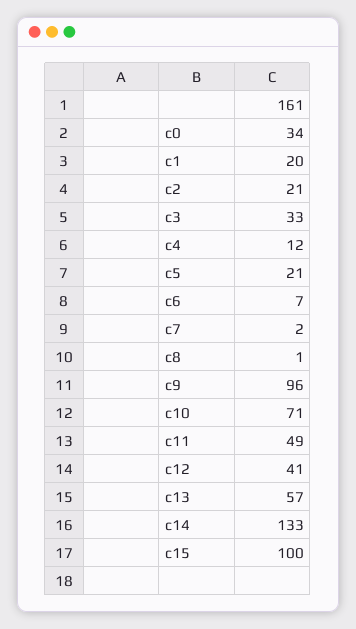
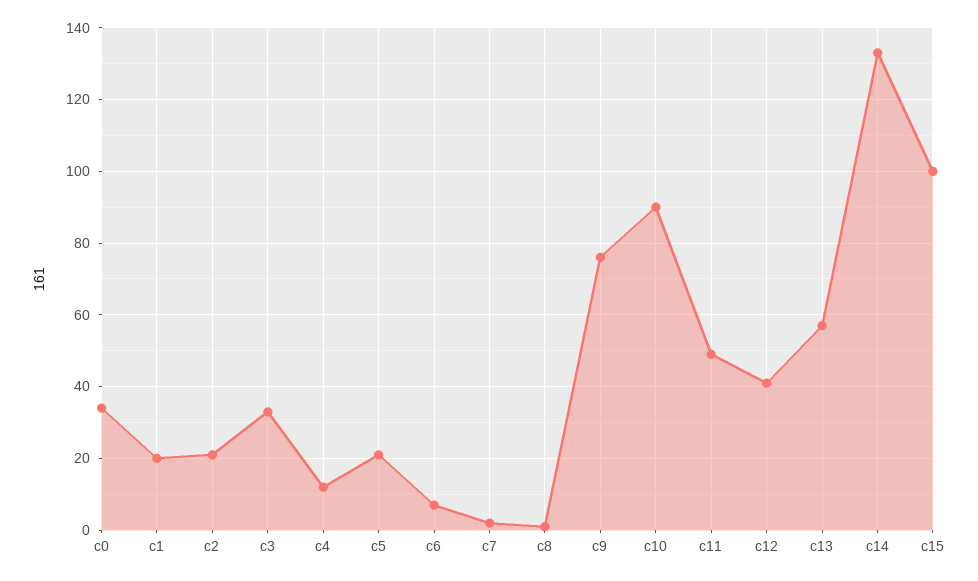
  {
    "c0": 34,
    "c1": 20,
    "c2": 21,
    "c3": 33,
    "c4": 12,
    "c5": 21,
    "c6": 7,
    "c7": 2,
    "c8": 1,
-   "c9": 96,
+   "c9": 75,
-   "c10": 71,
+   "c10": 90,
    "c11": 49,
    "c12": 41,
    "c13": 57,
    "c14": 133,
    "c15": 100
  }

